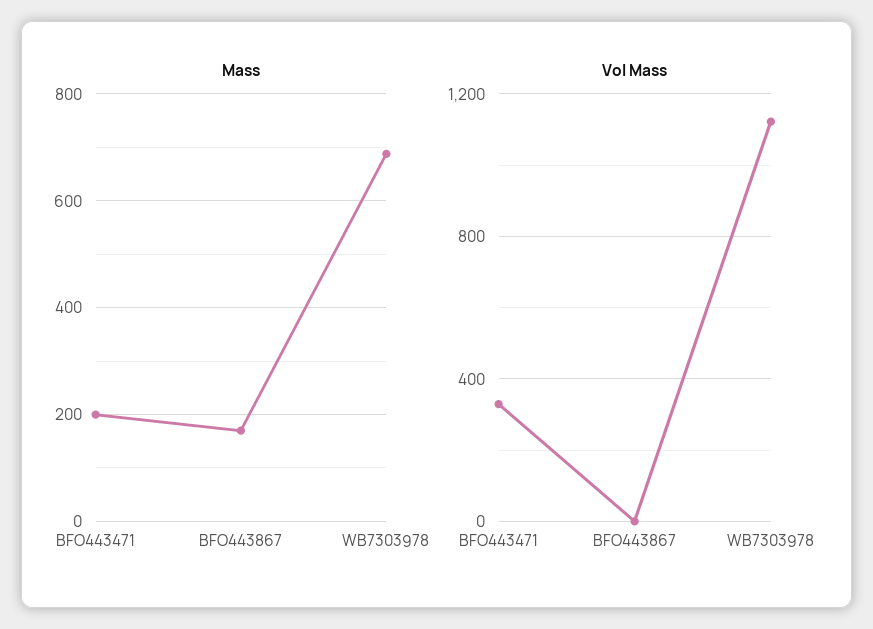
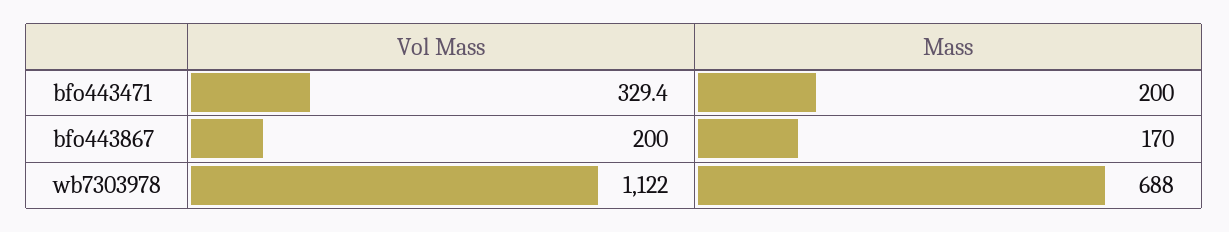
  {
    "Mass": {
      "BFO443471": 200,
      "BFO443867": 170,
      "WB7303978": 688
    },
    "Vol Mass": {
      "BFO443471": 329.4,
-     "BFO443867": 0,
+     "BFO443867": 200,
      "WB7303978": 1122
    }
  }

